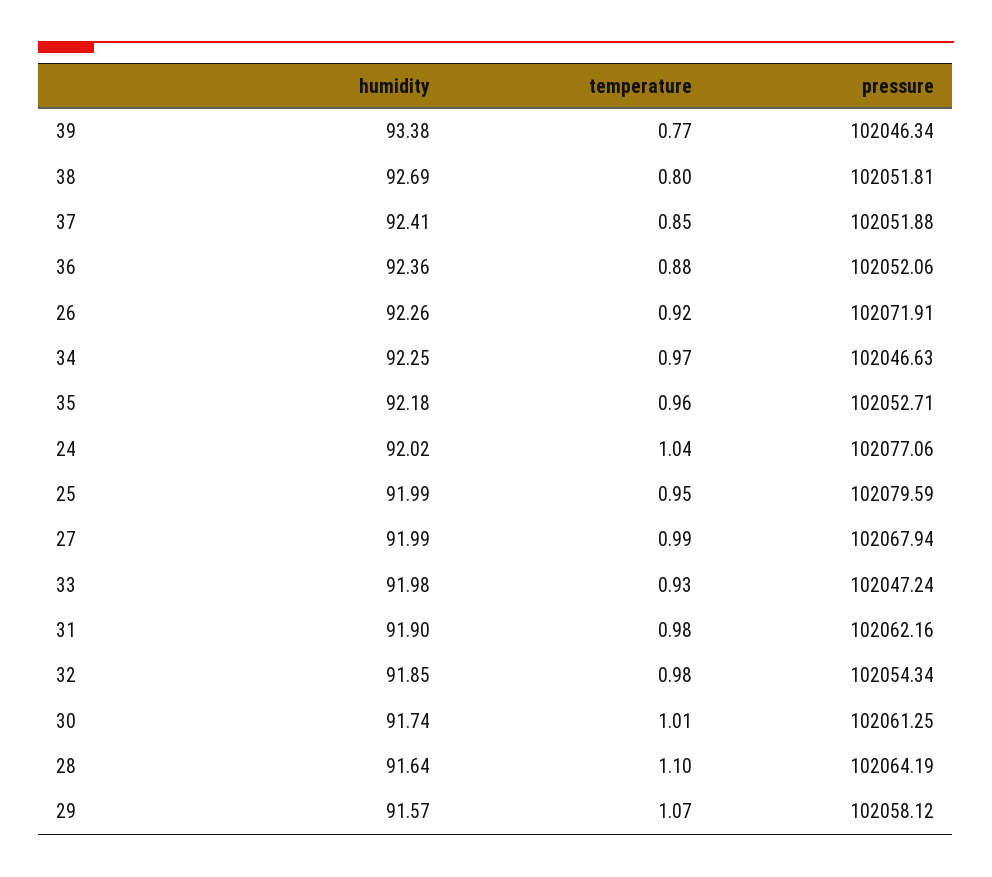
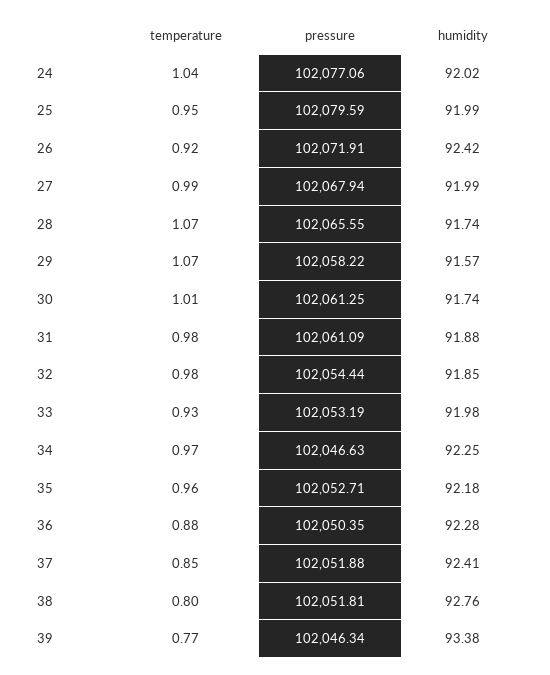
  {
    "humidity": {
      "39": 93.38,
-     "38": 92.69,
+     "38": 92.76,
      "37": 92.41,
-     "36": 92.36,
+     "36": 92.28,
-     "26": 92.26,
+     "26": 92.42,
      "34": 92.25,
      "35": 92.18,
      "24": 92.02,
      "25": 91.99,
      "27": 91.99,
      "33": 91.98,
-     "31": 91.9,
+     "31": 91.88,
      "32": 91.85,
      "30": 91.74,
-     "28": 91.64,
+     "28": 91.74,
      "29": 91.57
    },
    "temperature": {
      "39": 0.77,
      "38": 0.8,
      "37": 0.85,
      "36": 0.88,
      "26": 0.92,
      "34": 0.97,
      "35": 0.96,
      "24": 1.04,
      "25": 0.95,
      "27": 0.99,
      "33": 0.93,
      "31": 0.98,
      "32": 0.98,
      "30": 1.01,
-     "28": 1.1,
+     "28": 1.07,
      "29": 1.07
    },
    "pressure": {
      "39": 102046.34,
      "38": 102051.81,
      "37": 102051.88,
-     "36": 102052.06,
+     "36": 102050.35,
      "26": 102071.91,
      "34": 102046.63,
      "35": 102052.71,
      "24": 102077.06,
      "25": 102079.59,
      "27": 102067.94,
-     "33": 102047.24,
+     "33": 102053.19,
-     "31": 102062.16,
+     "31": 102061.09,
-     "32": 102054.34,
+     "32": 102054.44,
      "30": 102061.25,
-     "28": 102064.19,
+     "28": 102065.55,
-     "29": 102058.12
+     "29": 102058.22
    }
  }

